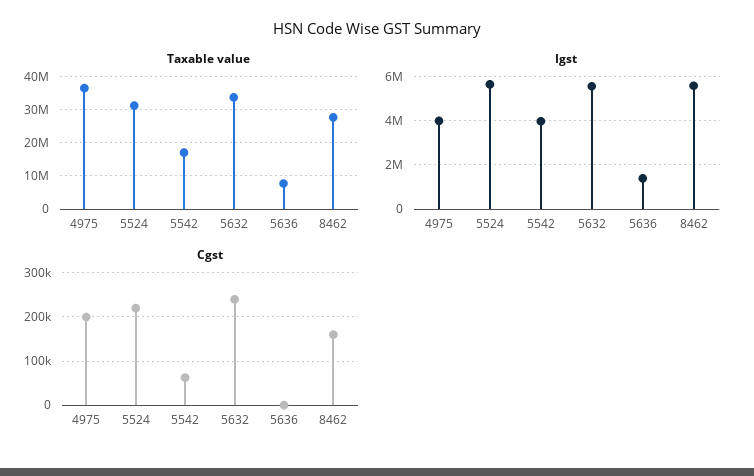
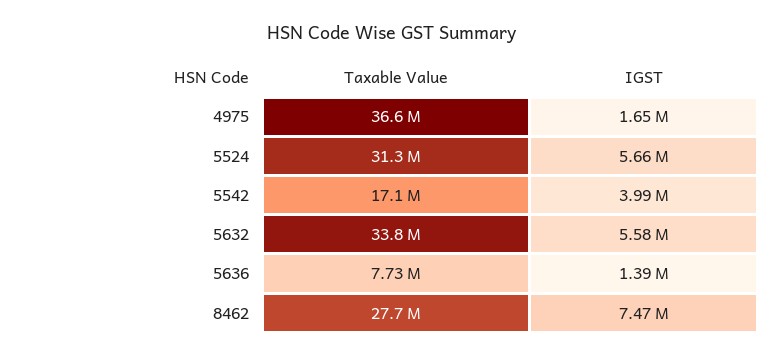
  {
    "Taxable value": {
      "4975": 36600000,
      "5524": 31300000,
      "5542": 17100000,
      "5632": 33800000,
      "5636": 7730000,
      "8462": 27700000
    },
    "Igst": {
-     "4975": 4000000,
+     "4975": 1650000,
      "5524": 5660000,
      "5542": 3990000,
      "5632": 5580000,
      "5636": 1390000,
-     "8462": 5500000
+     "8462": 7470000
-   },
+   }
-   "Cgst": {
-     "4975": 200000,
-     "5524": 220000,
-     "5542": 60000,
-     "5632": 240000,
-     "5636": 0,
-     "8462": 160000
-   }
  }

